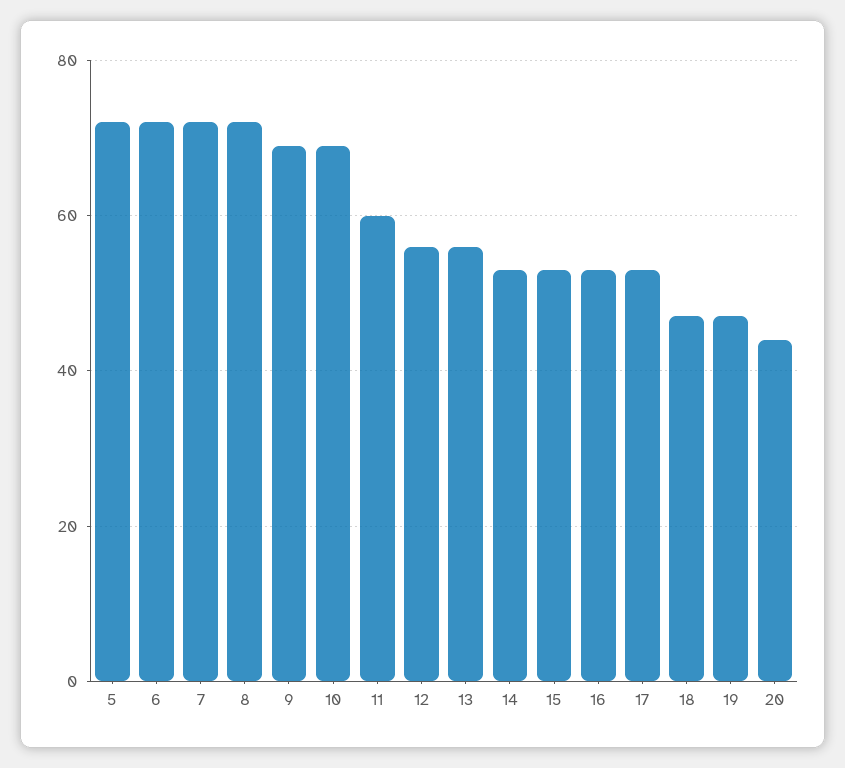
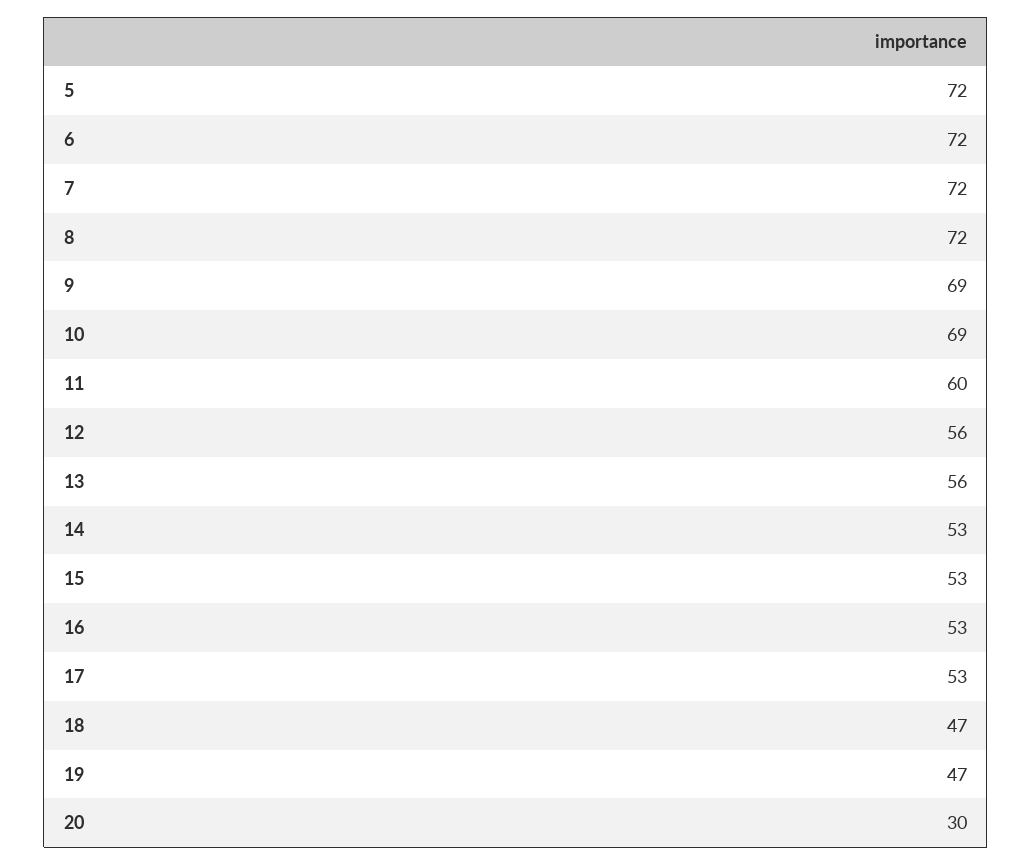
  {
    "5": 72,
    "6": 72,
    "7": 72,
    "8": 72,
    "9": 69,
    "10": 69,
    "11": 60,
    "12": 56,
    "13": 56,
    "14": 53,
    "15": 53,
    "16": 53,
    "17": 53,
    "18": 47,
    "19": 47,
-   "20": 45
+   "20": 30
  }

